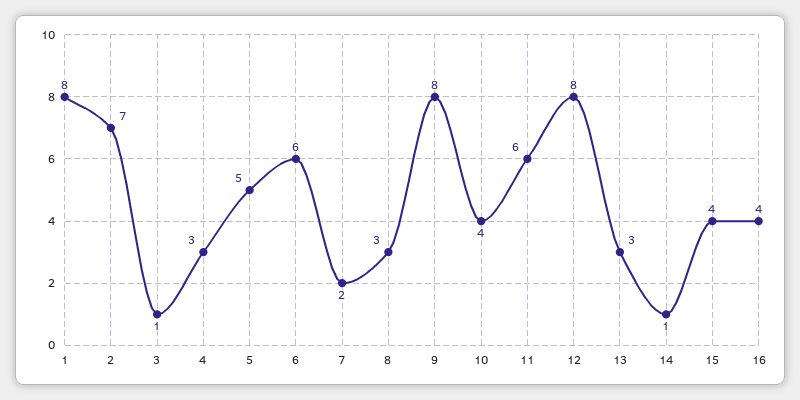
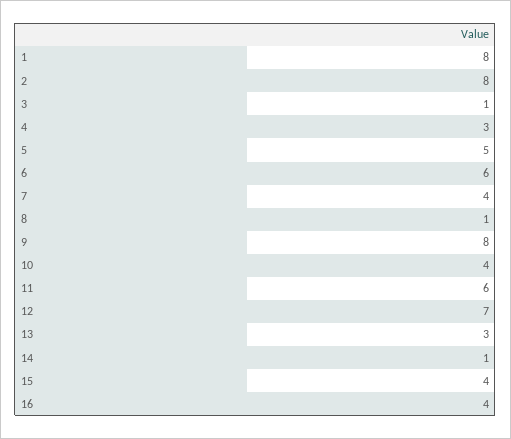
  {
    "1": 8,
-   "2": 7,
+   "2": 8,
    "3": 1,
    "4": 3,
    "5": 5,
    "6": 6,
-   "7": 2,
+   "7": 4,
-   "8": 3,
+   "8": 1,
    "9": 8,
    "10": 4,
    "11": 6,
-   "12": 8,
+   "12": 7,
    "13": 3,
    "14": 1,
    "15": 4,
    "16": 4
  }

